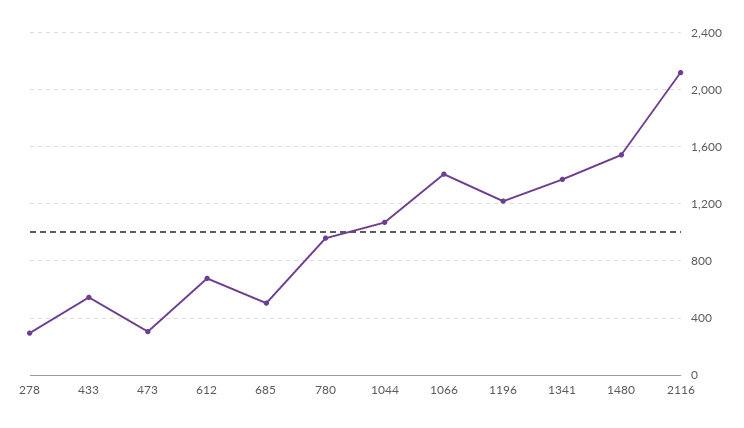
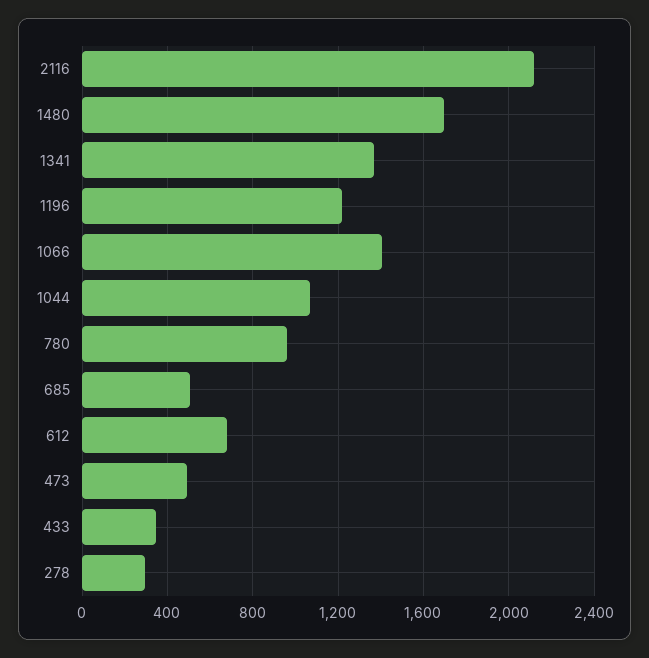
  {
    "278": 300,
-   "433": 550,
+   "433": 350,
-   "473": 300,
+   "473": 500,
    "612": 700,
    "685": 500,
    "780": 950,
    "1044": 1050,
    "1066": 1400,
    "1196": 1200,
    "1341": 1350,
-   "1480": 1550,
+   "1480": 1700,
    "2116": 2100
  }

